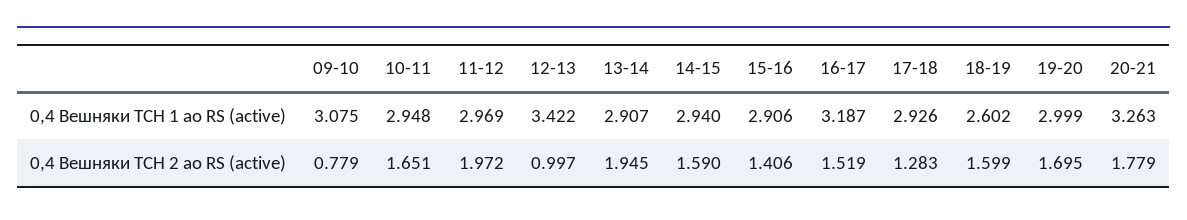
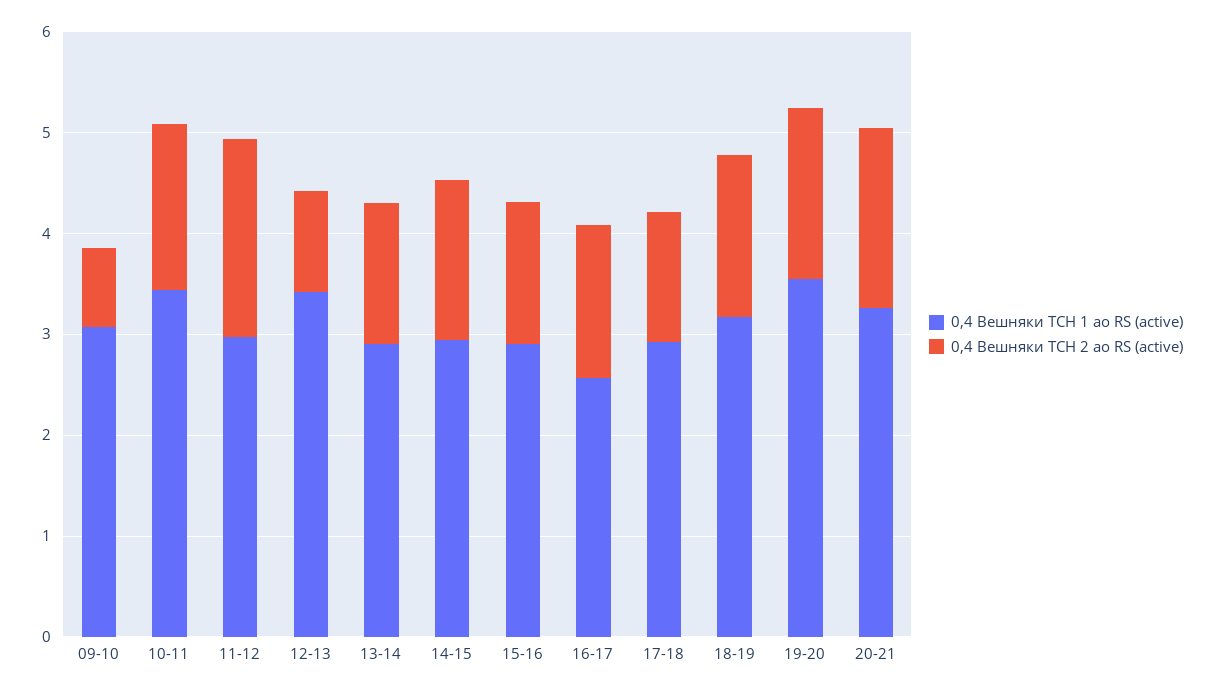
  {
    "0,4 Вешняки ТСН 1 ао RS (active)": {
      "09-10": 3.075,
-     "10-11": 2.948,
+     "10-11": 3.4,
      "11-12": 2.969,
      "12-13": 3.422,
      "13-14": 2.907,
      "14-15": 2.94,
      "15-16": 2.906,
-     "16-17": 3.187,
+     "16-17": 2.6,
      "17-18": 2.926,
-     "18-19": 2.602,
+     "18-19": 3.2,
-     "19-20": 2.999,
+     "19-20": 3.6,
      "20-21": 3.263
    },
    "0,4 Вешняки ТСН 2 ао RS (active)": {
      "09-10": 0.779,
      "10-11": 1.651,
      "11-12": 1.972,
      "12-13": 0.997,
-     "13-14": 1.945,
+     "13-14": 1.4,
      "14-15": 1.59,
      "15-16": 1.406,
      "16-17": 1.519,
      "17-18": 1.283,
      "18-19": 1.599,
      "19-20": 1.695,
      "20-21": 1.779
    }
  }

